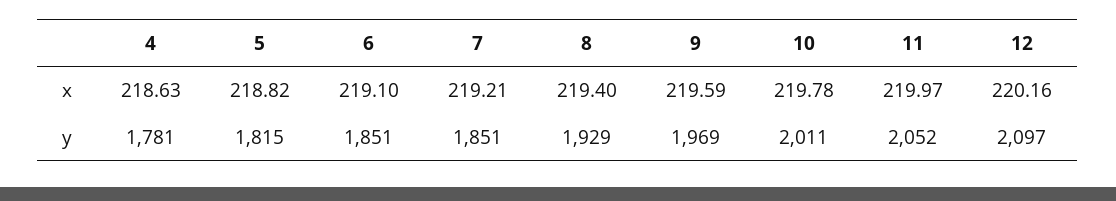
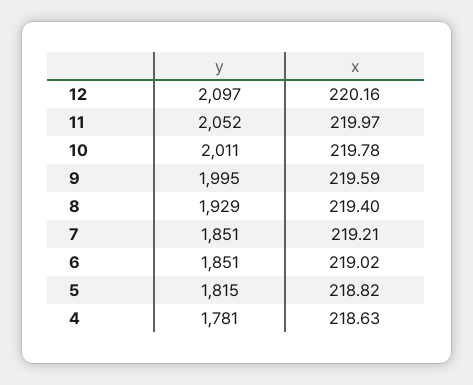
  {
    "4": {
      "x": 218.63,
      "y": 1781
    },
    "5": {
      "x": 218.82,
      "y": 1815
    },
    "6": {
-     "x": 219.1,
+     "x": 219.02,
      "y": 1851
    },
    "7": {
      "x": 219.21,
      "y": 1851
    },
    "8": {
      "x": 219.4,
      "y": 1929
    },
    "9": {
      "x": 219.59,
-     "y": 1969
+     "y": 1995
    },
    "10": {
      "x": 219.78,
      "y": 2011
    },
    "11": {
      "x": 219.97,
      "y": 2052
    },
    "12": {
      "x": 220.16,
      "y": 2097
    }
  }

